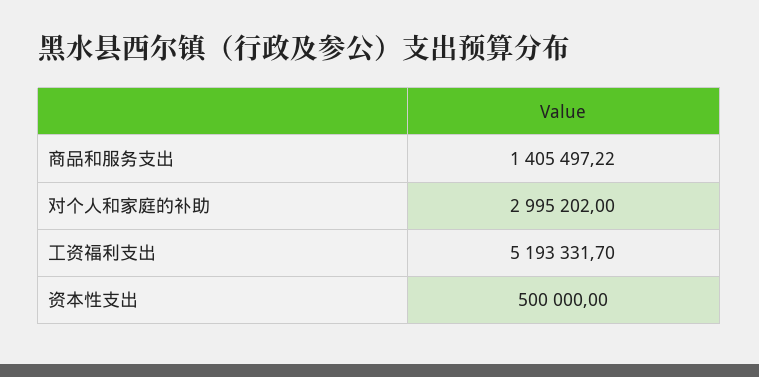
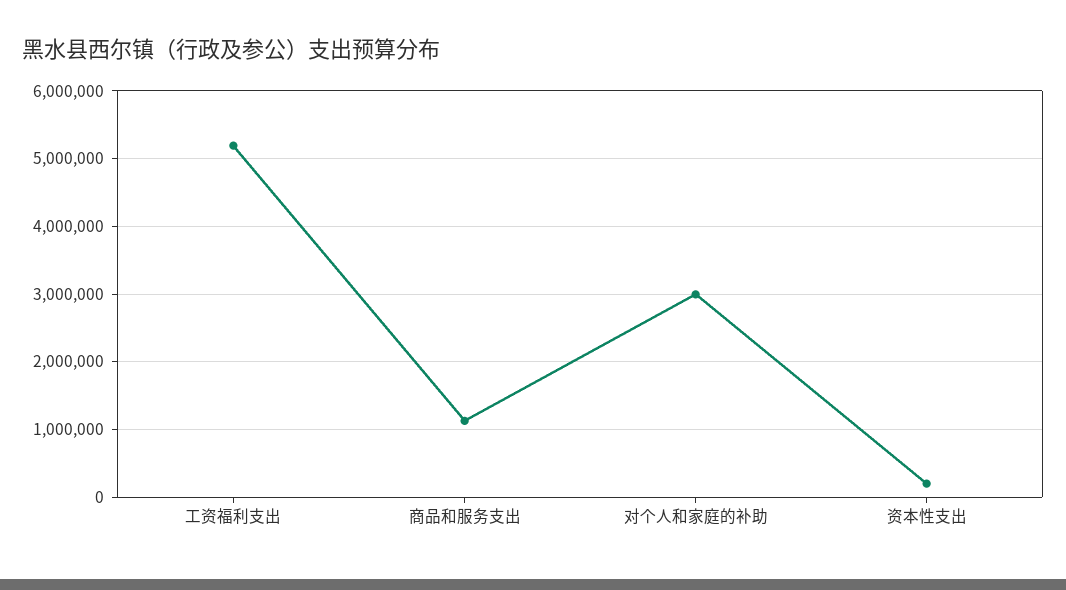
  {
-   "商品和服务支出": 1405497.22,
+   "商品和服务支出": 1100000,
    "对个人和家庭的补助": 2995202,
    "工资福利支出": 5193331.7,
-   "资本性支出": 500000
+   "资本性支出": 200000
  }

